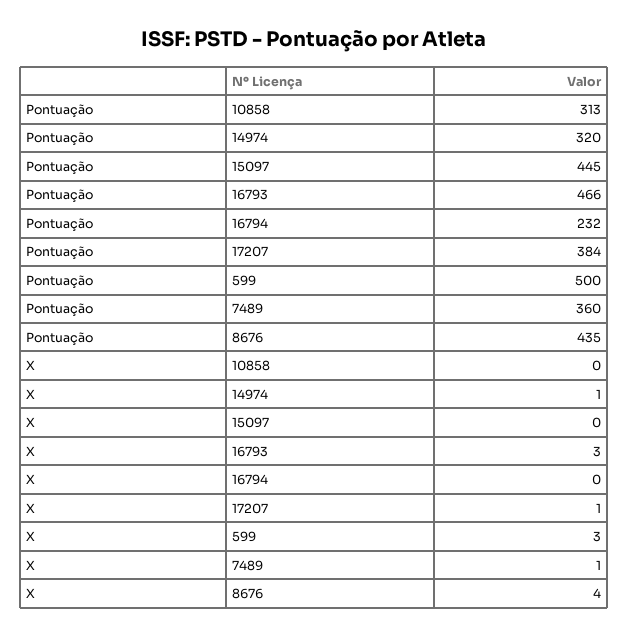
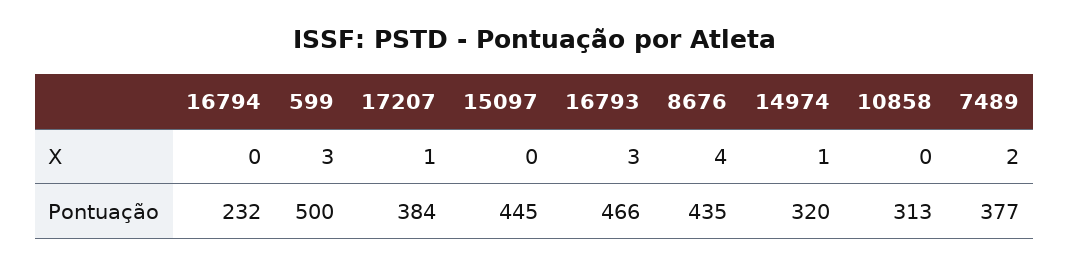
  {
    "Pontuação": {
      "10858": 313,
      "14974": 320,
      "15097": 445,
      "16793": 466,
      "16794": 232,
      "17207": 384,
      "599": 500,
-     "7489": 360,
+     "7489": 377,
      "8676": 435
    },
    "X": {
      "10858": 0,
      "14974": 1,
      "15097": 0,
      "16793": 3,
      "16794": 0,
      "17207": 1,
      "599": 3,
-     "7489": 1,
+     "7489": 2,
      "8676": 4
    }
  }

